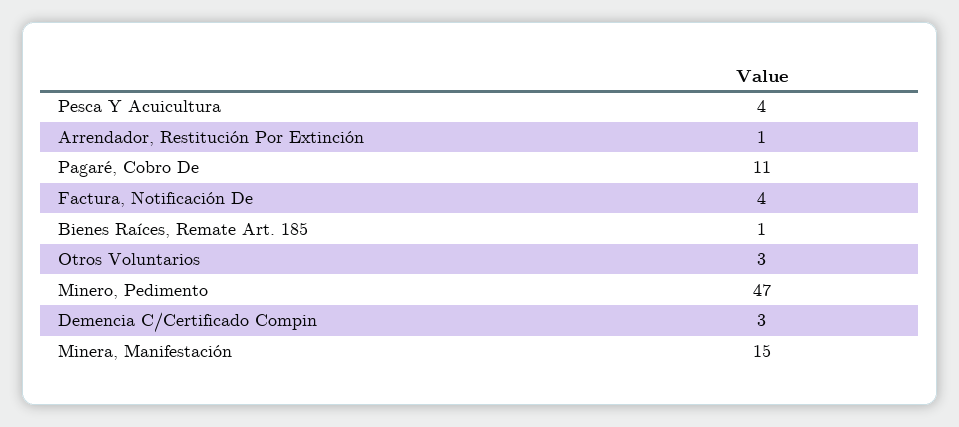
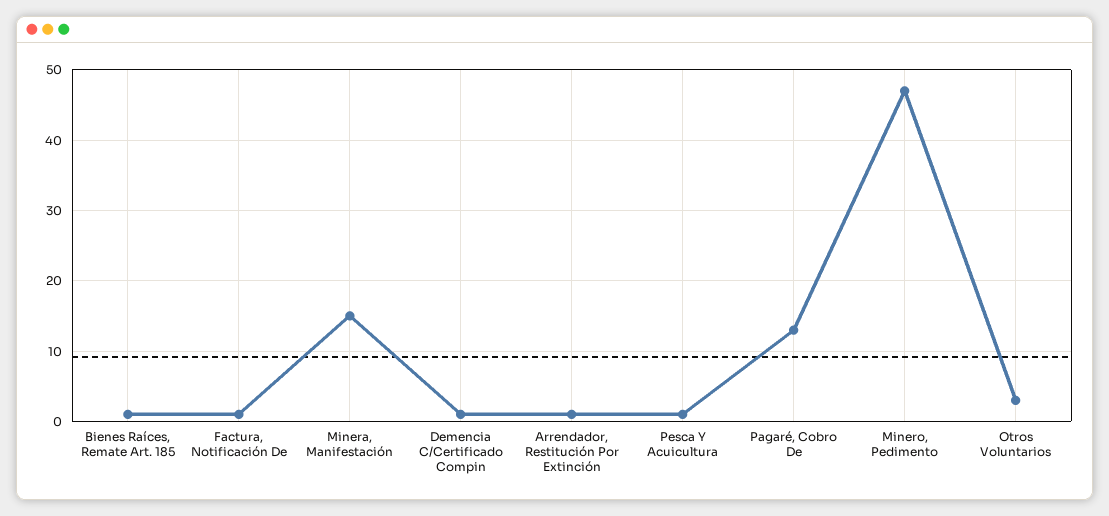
  {
-   "Pesca Y Acuicultura": 4,
+   "Pesca Y Acuicultura": 1,
    "Arrendador, Restitución Por Extinción": 1,
-   "Pagaré, Cobro De": 11,
+   "Pagaré, Cobro De": 13,
-   "Factura, Notificación De": 4,
+   "Factura, Notificación De": 1,
    "Bienes Raíces, Remate Art. 185": 1,
    "Otros Voluntarios": 3,
    "Minero, Pedimento": 47,
-   "Demencia C/Certificado Compin": 3,
+   "Demencia C/Certificado Compin": 1,
    "Minera, Manifestación": 15
  }

